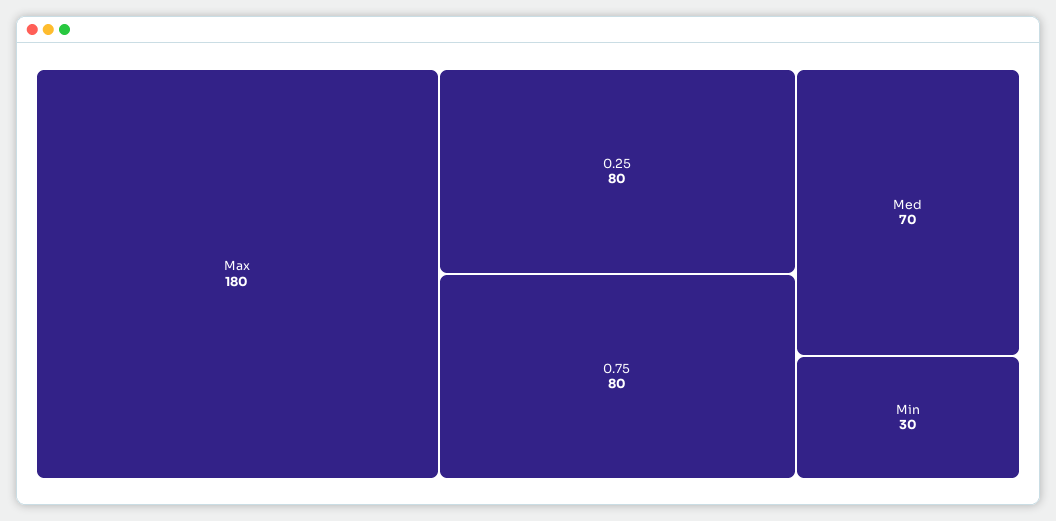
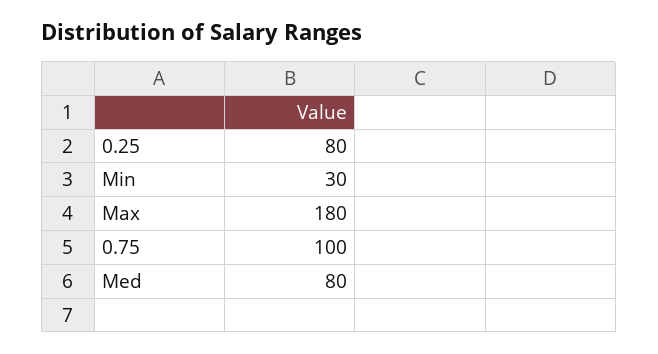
  {
    "Max": 180,
    "0.25": 80,
-   "0.75": 80,
+   "0.75": 100,
-   "Med": 70,
+   "Med": 80,
    "Min": 30
  }

